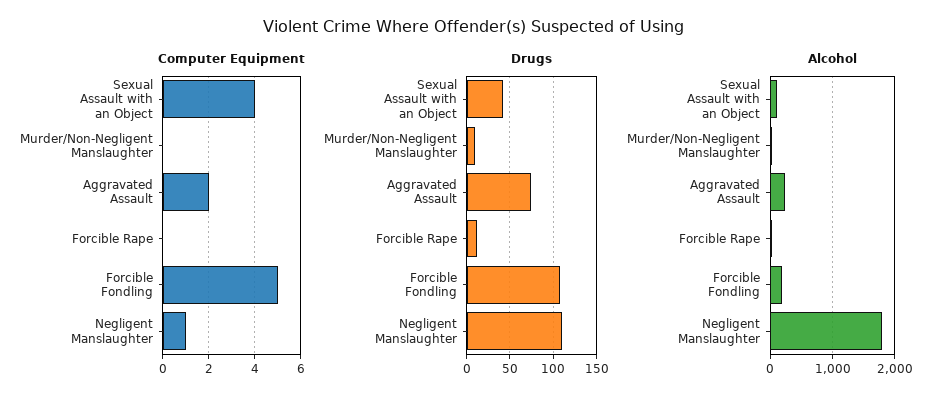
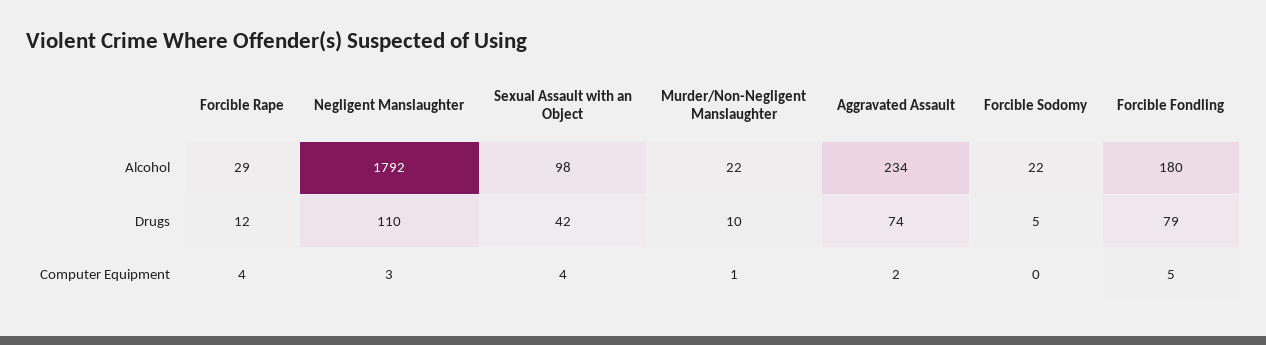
  {
    "Computer Equipment": {
      "Sexual Assault with an Object": 4,
-     "Murder/Non-Negligent Manslaughter": 0,
+     "Murder/Non-Negligent Manslaughter": 1,
      "Aggravated Assault": 2,
-     "Forcible Rape": 0,
+     "Forcible Rape": 4,
      "Forcible Fondling": 5,
-     "Negligent Manslaughter": 1
+     "Negligent Manslaughter": 3,
+     "Forcible Sodomy": 0
    },
    "Drugs": {
      "Sexual Assault with an Object": 42,
      "Murder/Non-Negligent Manslaughter": 10,
      "Aggravated Assault": 74,
      "Forcible Rape": 12,
-     "Forcible Fondling": 110,
+     "Forcible Fondling": 79,
-     "Negligent Manslaughter": 110
+     "Negligent Manslaughter": 110,
+     "Forcible Sodomy": 5
    },
    "Alcohol": {
      "Sexual Assault with an Object": 98,
      "Murder/Non-Negligent Manslaughter": 22,
      "Aggravated Assault": 234,
      "Forcible Rape": 29,
      "Forcible Fondling": 180,
-     "Negligent Manslaughter": 1792
+     "Negligent Manslaughter": 1792,
+     "Forcible Sodomy": 22
    }
  }

